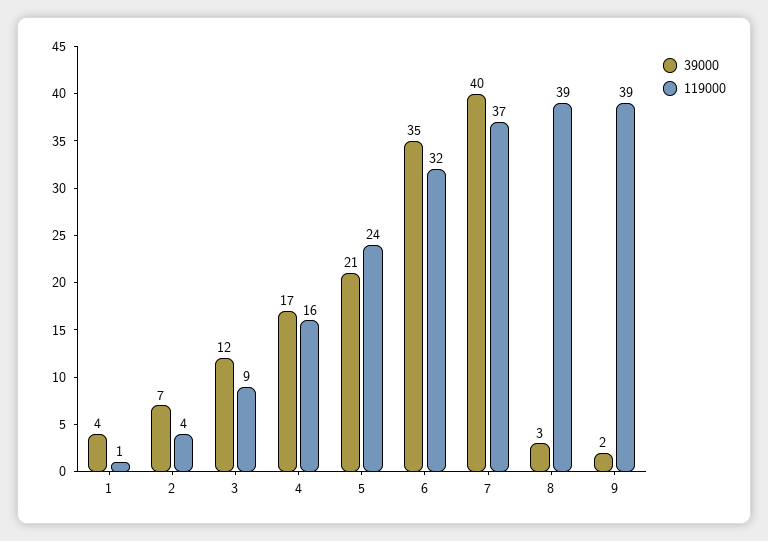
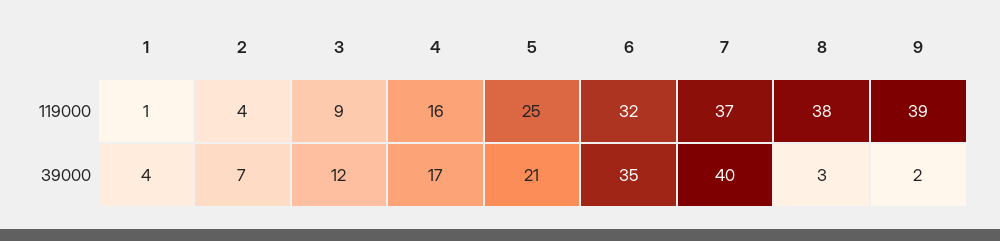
  {
    "39000": {
      "1": 4,
      "2": 7,
      "3": 12,
      "4": 17,
      "5": 21,
      "6": 35,
      "7": 40,
      "8": 3,
      "9": 2
    },
    "119000": {
      "1": 1,
      "2": 4,
      "3": 9,
      "4": 16,
-     "5": 24,
+     "5": 25,
      "6": 32,
      "7": 37,
-     "8": 39,
+     "8": 38,
      "9": 39
    }
  }

